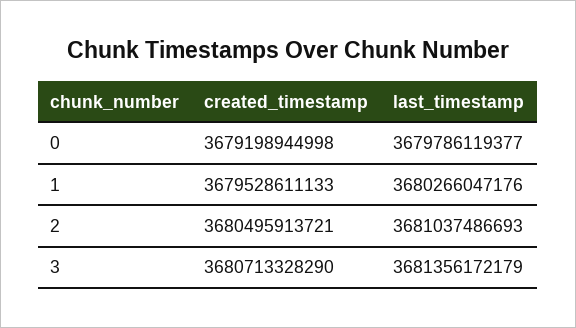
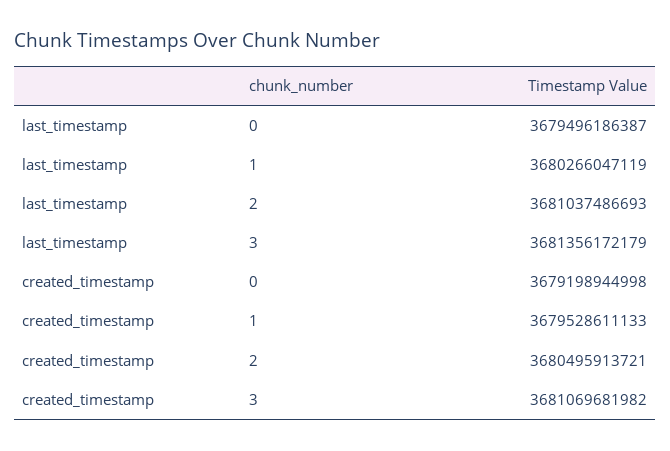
  {
    "created_timestamp": {
      "0": 3679198944998,
      "1": 3679528611133,
      "2": 3680495913721,
-     "3": 3680713328290
+     "3": 3681069681982
    },
    "last_timestamp": {
-     "0": 3679786119377,
+     "0": 3679496186387,
-     "1": 3680266047176,
+     "1": 3680266047119,
      "2": 3681037486693,
      "3": 3681356172179
    }
  }

